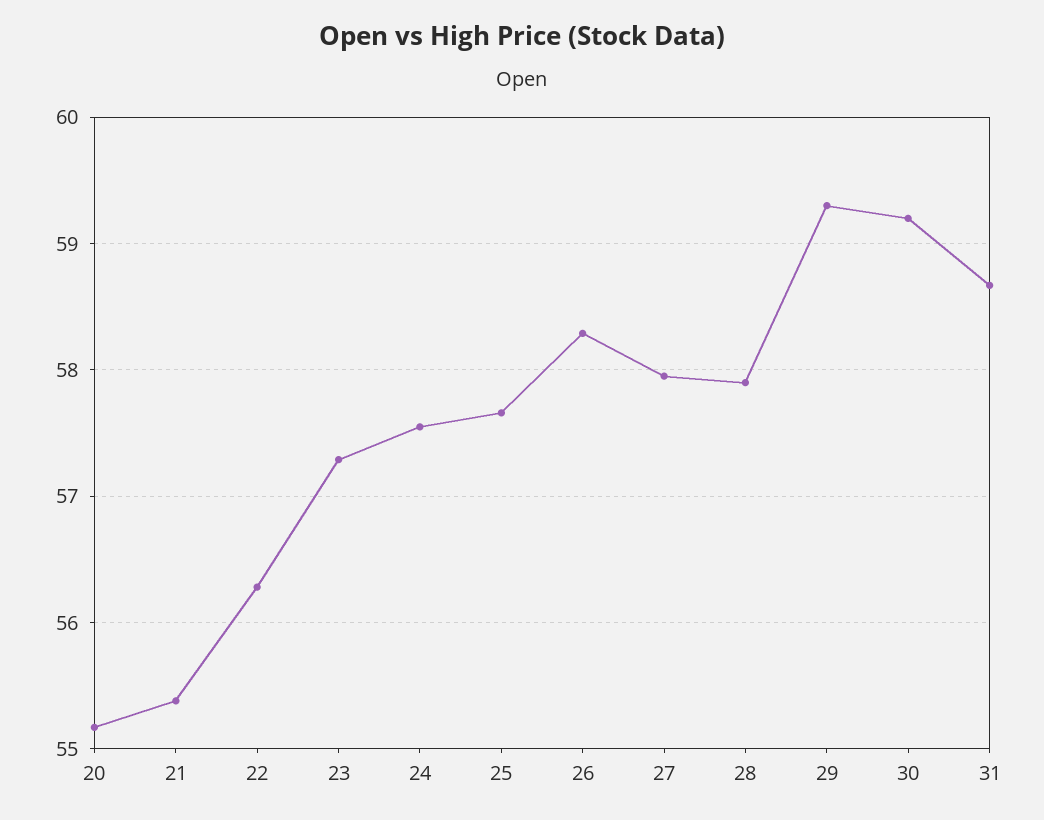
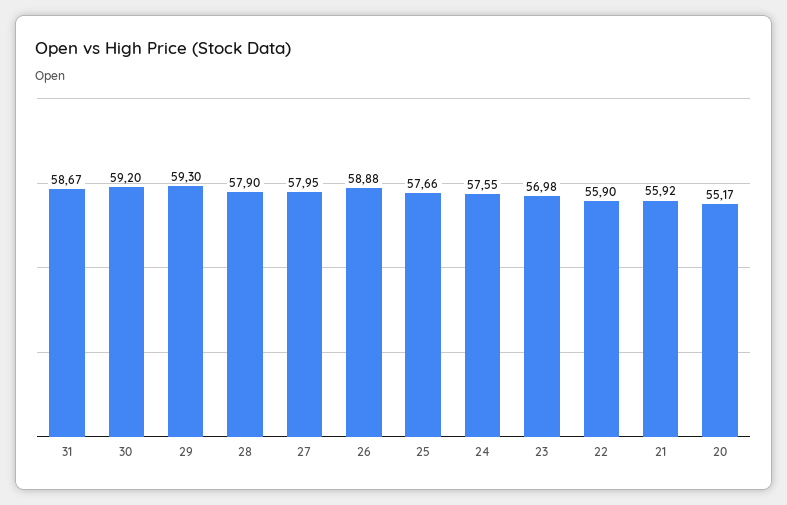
  {
    "20": 55.17,
-   "21": 55.4,
+   "21": 55.92,
-   "22": 56.3,
+   "22": 55.9,
-   "23": 57.3,
+   "23": 56.98,
    "24": 57.55,
    "25": 57.66,
-   "26": 58.3,
+   "26": 58.88,
    "27": 57.95,
    "28": 57.9,
    "29": 59.3,
    "30": 59.2,
    "31": 58.67
  }

